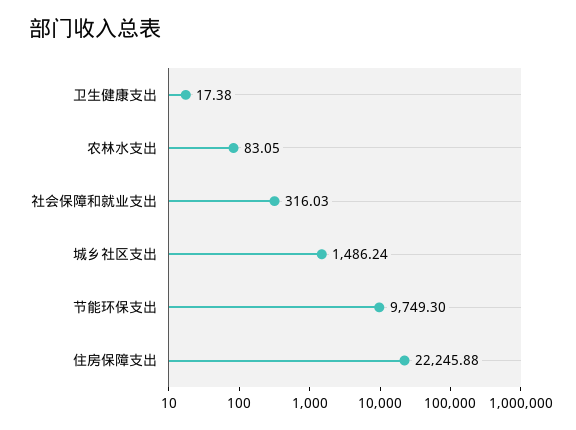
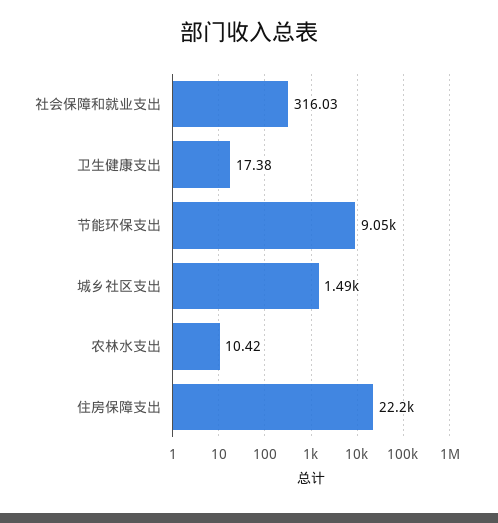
  {
    "卫生健康支出": 17.38,
-   "农林水支出": 83.05,
+   "农林水支出": 10.42,
    "社会保障和就业支出": 316.03,
    "城乡社区支出": 1486.24,
-   "节能环保支出": 9749.3,
+   "节能环保支出": 9050,
    "住房保障支出": 22245.88
  }

